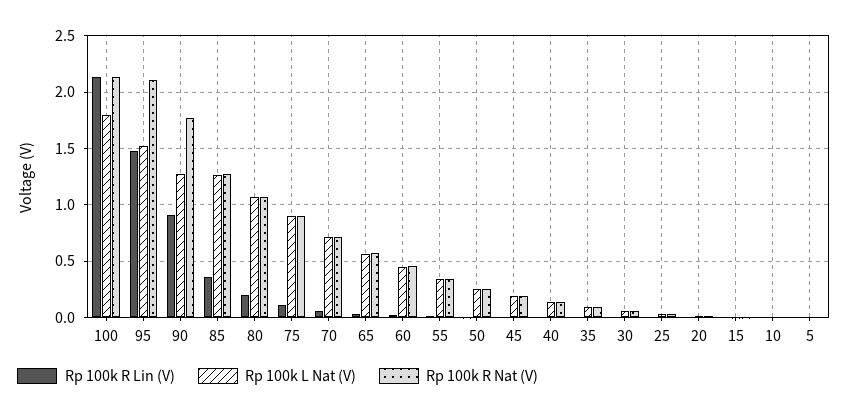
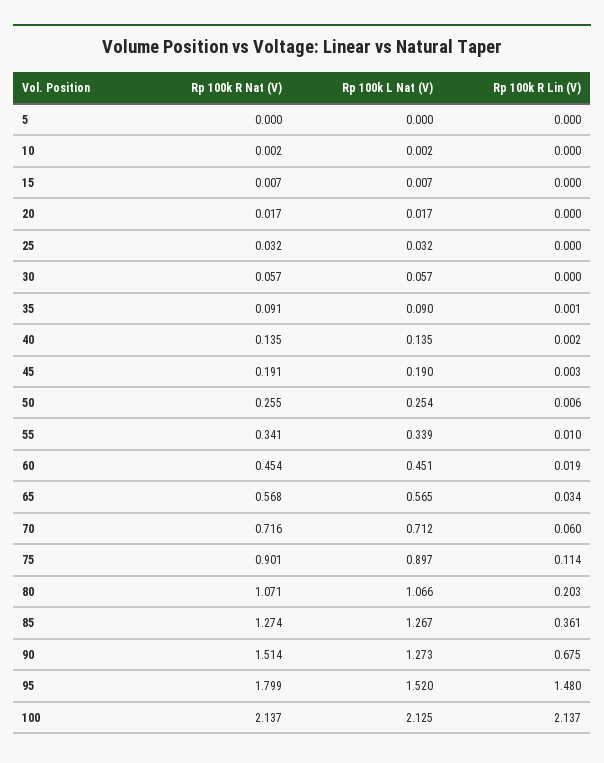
  {
    "Rp 100k R Lin (V)": {
      "100": 2.137,
      "95": 1.48,
-     "90": 0.9,
+     "90": 0.675,
      "85": 0.361,
      "80": 0.203,
      "75": 0.114,
      "70": 0.06,
      "65": 0.034,
      "60": 0.019,
      "55": 0.01,
      "50": 0.006,
      "45": 0.003,
      "40": 0.002,
      "35": 0.001,
      "30": 0,
      "25": 0,
      "20": 0,
      "15": 0,
      "10": 0,
      "5": 0
    },
    "Rp 100k L Nat (V)": {
-     "100": 1.8,
+     "100": 2.125,
      "95": 1.52,
      "90": 1.273,
      "85": 1.267,
      "80": 1.066,
      "75": 0.897,
      "70": 0.712,
      "65": 0.565,
      "60": 0.451,
      "55": 0.339,
      "50": 0.254,
      "45": 0.19,
      "40": 0.135,
      "35": 0.09,
      "30": 0.057,
      "25": 0.032,
      "20": 0.017,
      "15": 0.007,
      "10": 0.002,
      "5": 0
    },
    "Rp 100k R Nat (V)": {
      "100": 2.137,
-     "95": 2.1,
+     "95": 1.799,
-     "90": 1.8,
+     "90": 1.514,
      "85": 1.274,
      "80": 1.071,
      "75": 0.901,
      "70": 0.716,
      "65": 0.568,
      "60": 0.454,
      "55": 0.341,
      "50": 0.255,
      "45": 0.191,
      "40": 0.135,
      "35": 0.091,
      "30": 0.057,
      "25": 0.032,
      "20": 0.017,
      "15": 0.007,
      "10": 0.002,
      "5": 0
    }
  }

